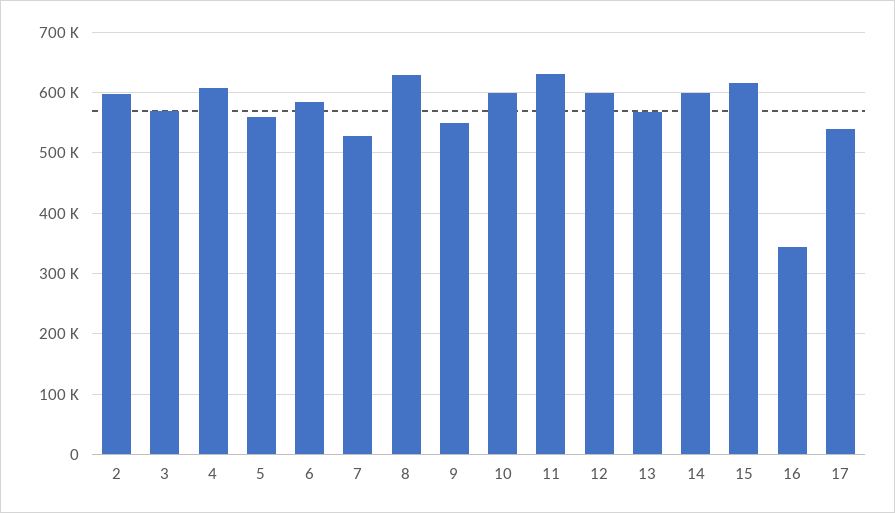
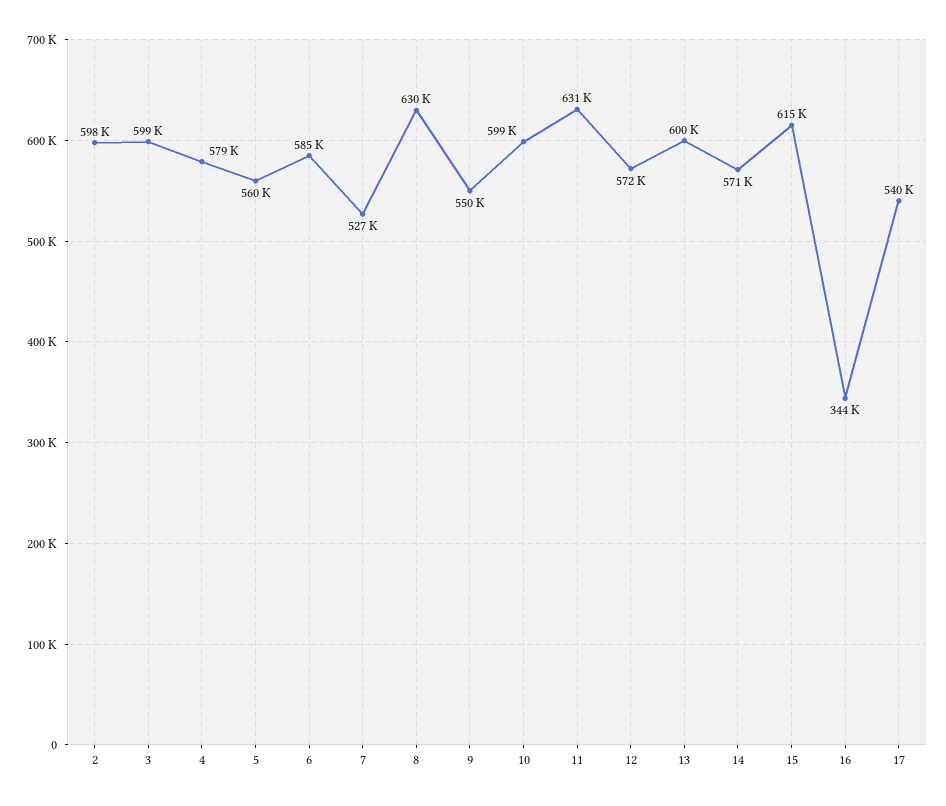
  {
    "2": 598000,
-   "3": 570000,
+   "3": 599000,
-   "4": 610000,
+   "4": 579000,
    "5": 560000,
    "6": 585000,
    "7": 527000,
    "8": 630000,
    "9": 550000,
    "10": 599000,
    "11": 631000,
-   "12": 600000,
+   "12": 572000,
-   "13": 570000,
+   "13": 600000,
-   "14": 600000,
+   "14": 571000,
    "15": 615000,
    "16": 344000,
    "17": 540000
  }

